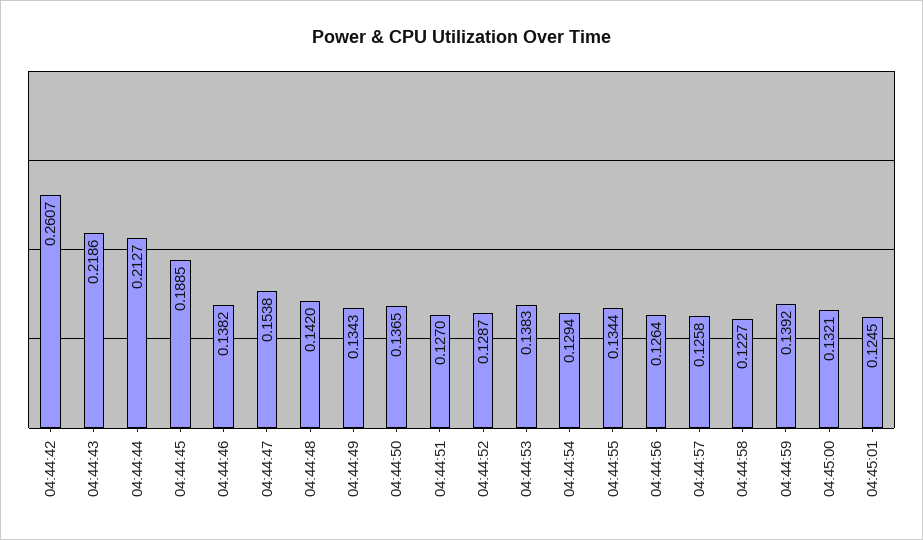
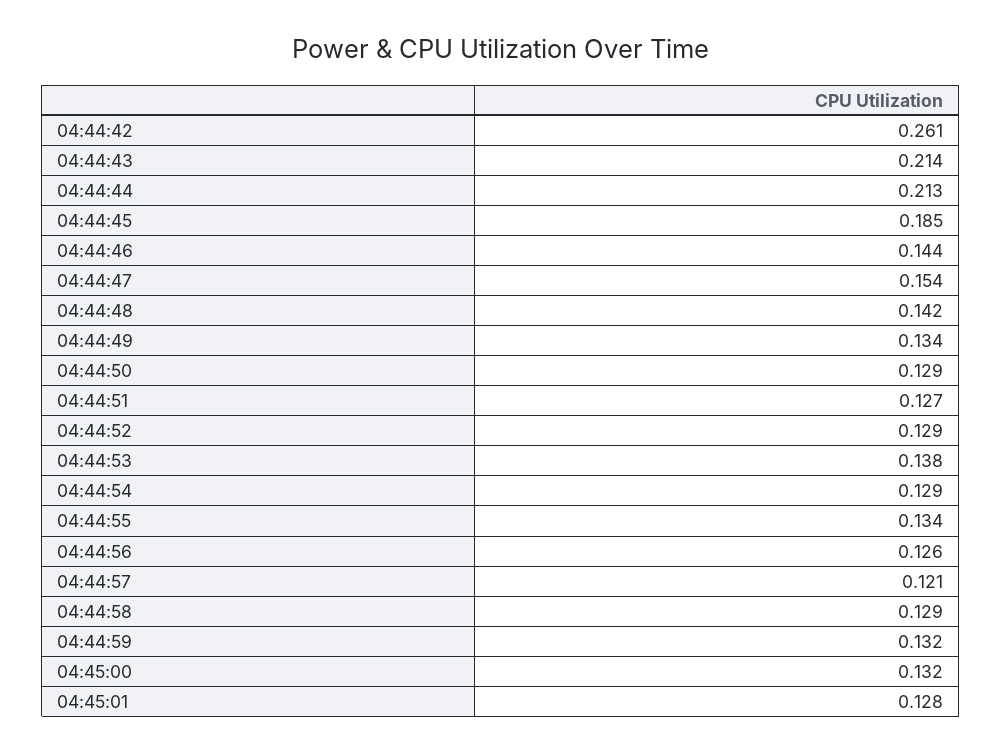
  {
    "04:44:42": 0.2607,
-   "04:44:43": 0.2186,
+   "04:44:43": 0.214,
    "04:44:44": 0.2127,
-   "04:44:45": 0.1885,
+   "04:44:45": 0.185,
-   "04:44:46": 0.1382,
+   "04:44:46": 0.144,
    "04:44:47": 0.1538,
    "04:44:48": 0.142,
    "04:44:49": 0.1343,
-   "04:44:50": 0.1365,
+   "04:44:50": 0.129,
    "04:44:51": 0.127,
    "04:44:52": 0.1287,
    "04:44:53": 0.1383,
    "04:44:54": 0.1294,
    "04:44:55": 0.1344,
    "04:44:56": 0.1264,
-   "04:44:57": 0.1258,
+   "04:44:57": 0.121,
-   "04:44:58": 0.1227,
+   "04:44:58": 0.129,
-   "04:44:59": 0.1392,
+   "04:44:59": 0.132,
    "04:45:00": 0.1321,
-   "04:45:01": 0.1245
+   "04:45:01": 0.128
  }

